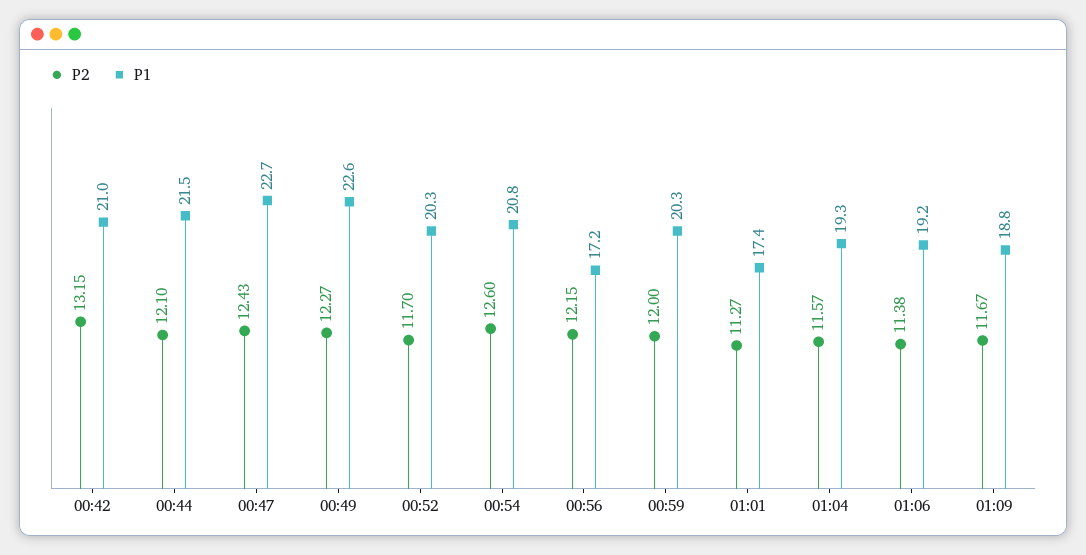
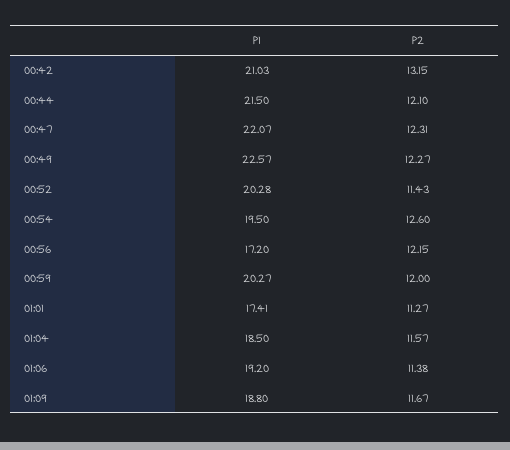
  {
    "P2": {
      "00:42": 13.15,
      "00:44": 12.1,
-     "00:47": 12.43,
+     "00:47": 12.31,
      "00:49": 12.27,
-     "00:52": 11.7,
+     "00:52": 11.43,
      "00:54": 12.6,
      "00:56": 12.15,
      "00:59": 12,
      "01:01": 11.27,
      "01:04": 11.57,
      "01:06": 11.38,
      "01:09": 11.67
    },
    "P1": {
      "00:42": 21.03,
      "00:44": 21.5,
-     "00:47": 22.7,
+     "00:47": 22.07,
      "00:49": 22.57,
      "00:52": 20.28,
-     "00:54": 20.8,
+     "00:54": 19.5,
      "00:56": 17.2,
      "00:59": 20.27,
      "01:01": 17.41,
-     "01:04": 19.3,
+     "01:04": 18.5,
      "01:06": 19.2,
      "01:09": 18.8
    }
  }

